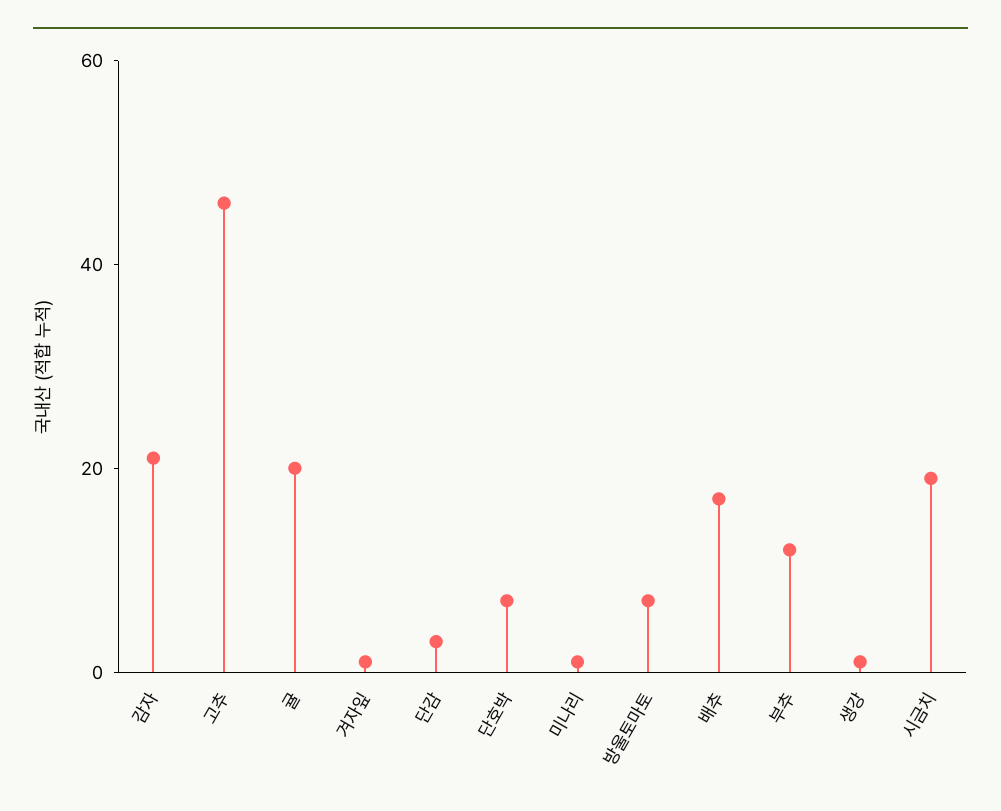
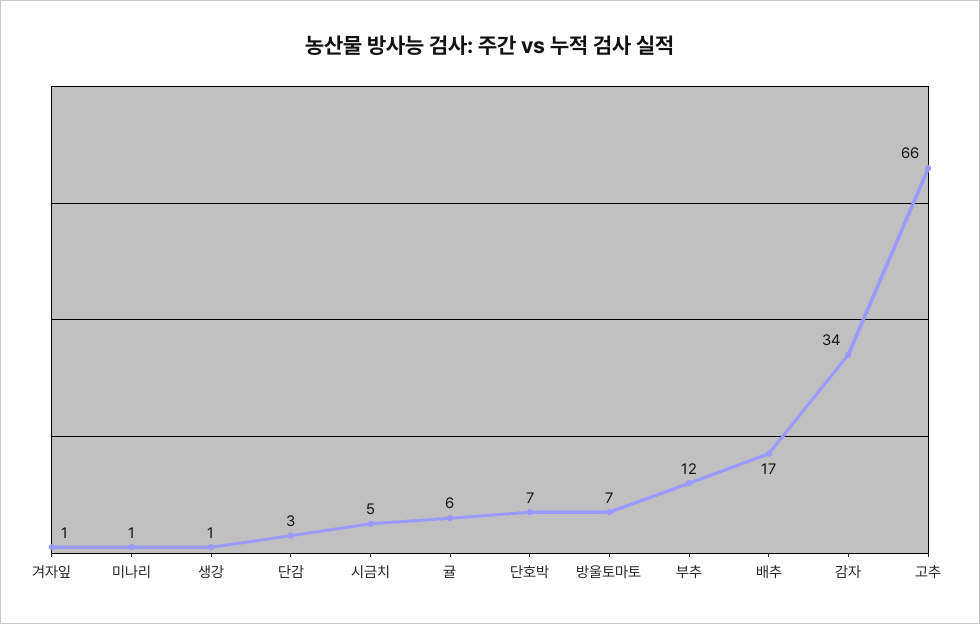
  {
-   "감자": 20,
+   "감자": 34,
-   "고추": 45,
+   "고추": 66,
-   "귤": 20,
+   "귤": 6,
    "겨자잎": 1,
    "단감": 3,
    "단호박": 7,
    "미나리": 1,
    "방울토마토": 7,
    "배추": 17,
    "부추": 12,
    "생강": 1,
-   "시금치": 20
+   "시금치": 5
  }

